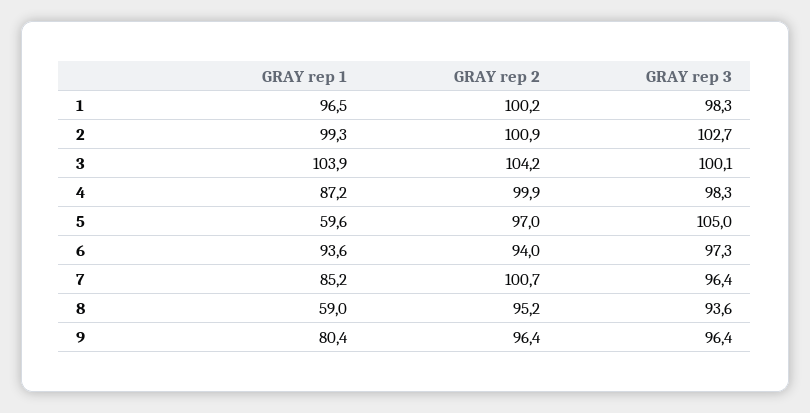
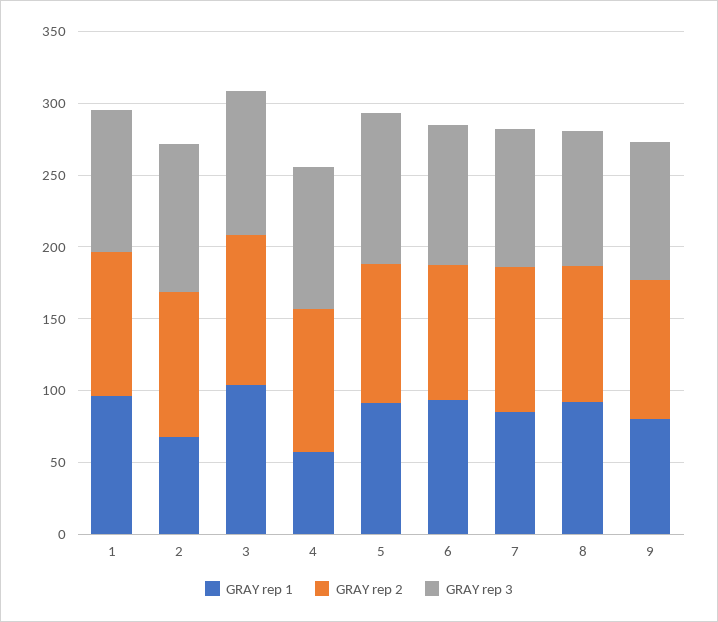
  {
    "GRAY rep 1": {
      "1": 96.5,
-     "2": 99.3,
+     "2": 70,
      "3": 103.9,
-     "4": 87.2,
+     "4": 60,
-     "5": 59.6,
+     "5": 90,
      "6": 93.6,
      "7": 85.2,
-     "8": 59,
+     "8": 90,
      "9": 80.4
    },
    "GRAY rep 2": {
      "1": 100.2,
      "2": 100.9,
      "3": 104.2,
      "4": 99.9,
      "5": 97,
      "6": 94,
      "7": 100.7,
      "8": 95.2,
      "9": 96.4
    },
    "GRAY rep 3": {
      "1": 98.3,
      "2": 102.7,
      "3": 100.1,
      "4": 98.3,
      "5": 105,
      "6": 97.3,
      "7": 96.4,
      "8": 93.6,
      "9": 96.4
    }
  }

